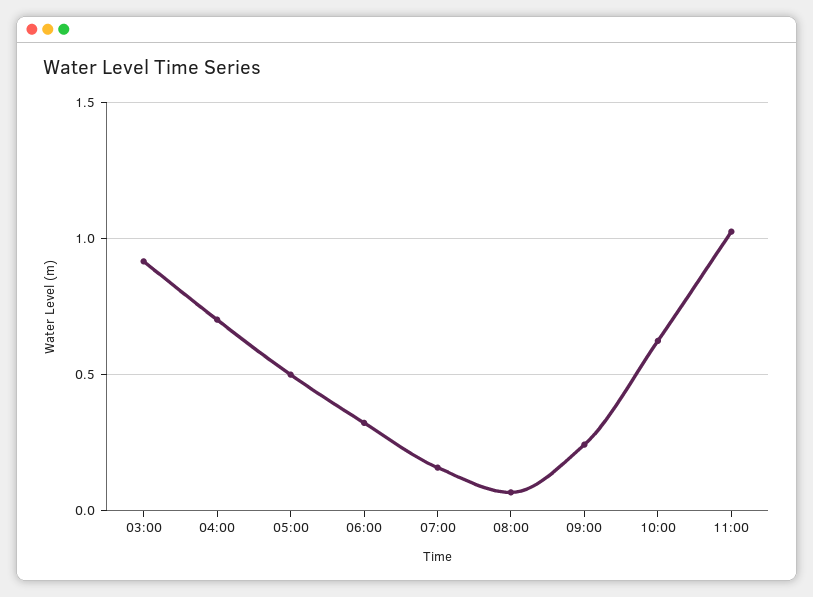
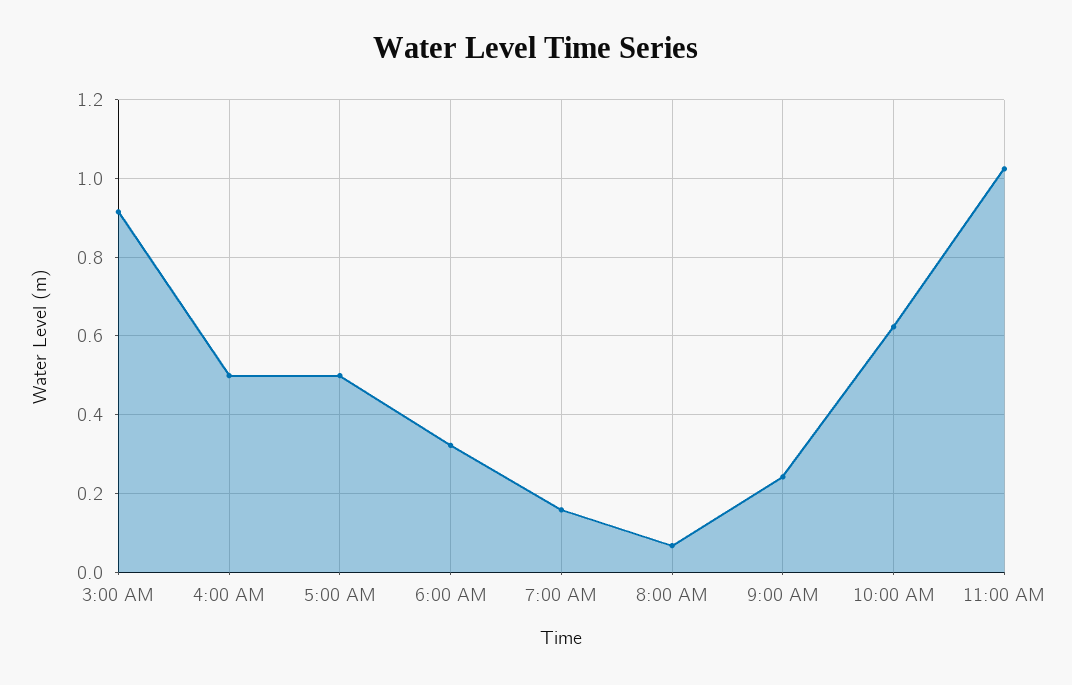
  {
    "03:00": 0.92,
-   "04:00": 0.7,
+   "04:00": 0.5,
    "05:00": 0.5,
    "06:00": 0.32,
    "07:00": 0.16,
    "08:00": 0.06,
    "09:00": 0.24,
    "10:00": 0.62,
    "11:00": 1.02
  }

